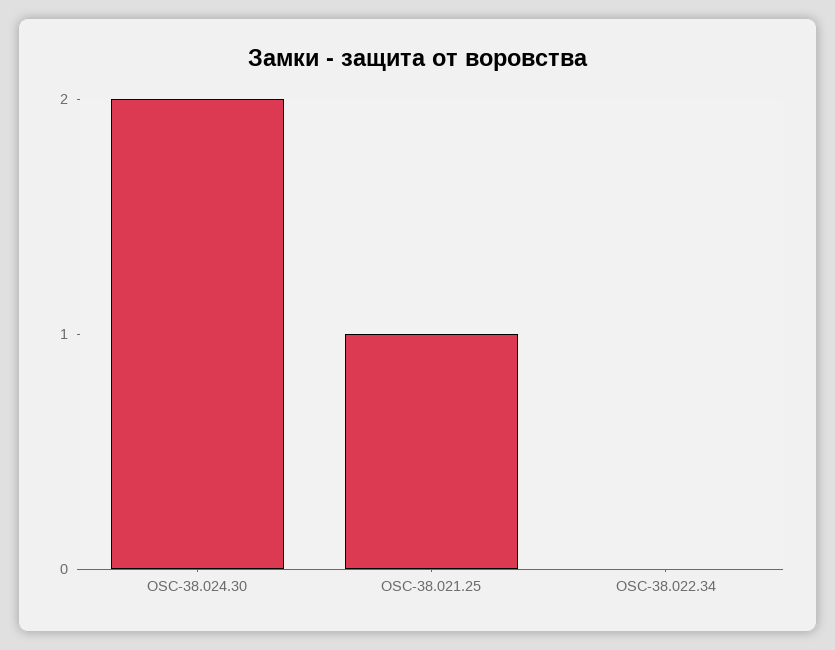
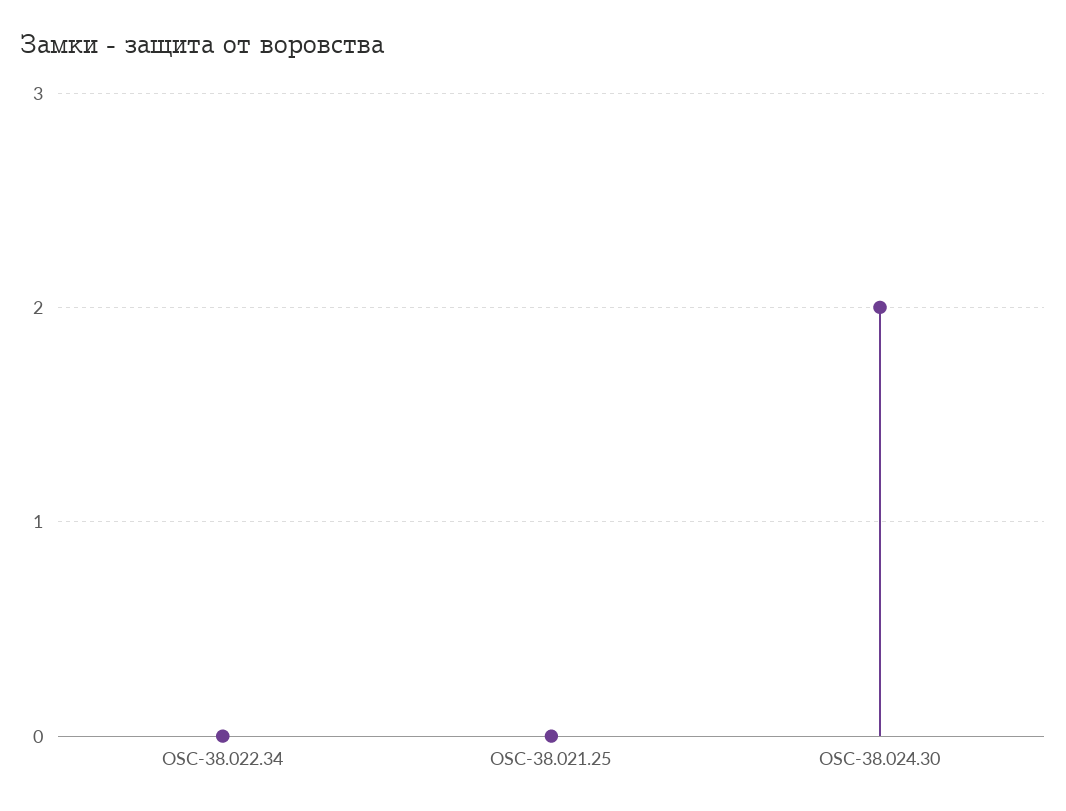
  {
    "OSC-38.024.30": 2,
-   "OSC-38.021.25": 1,
+   "OSC-38.021.25": 0,
    "OSC-38.022.34": 0
  }

